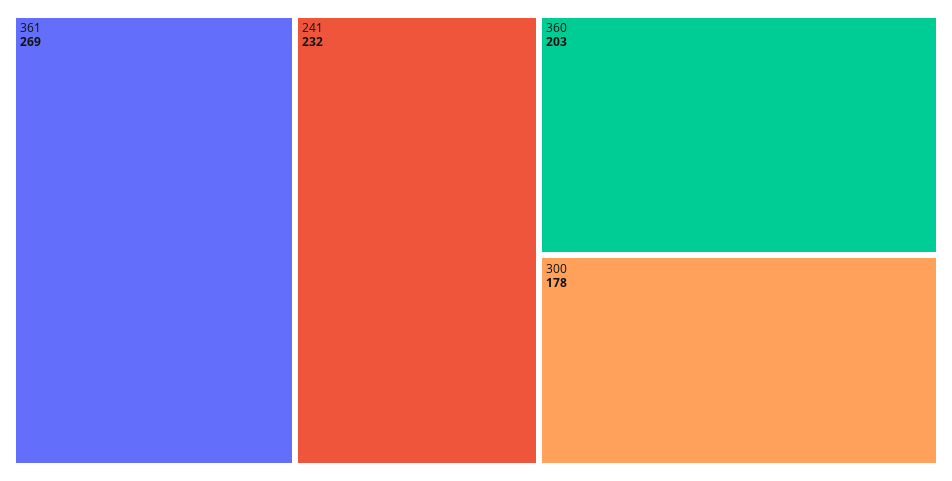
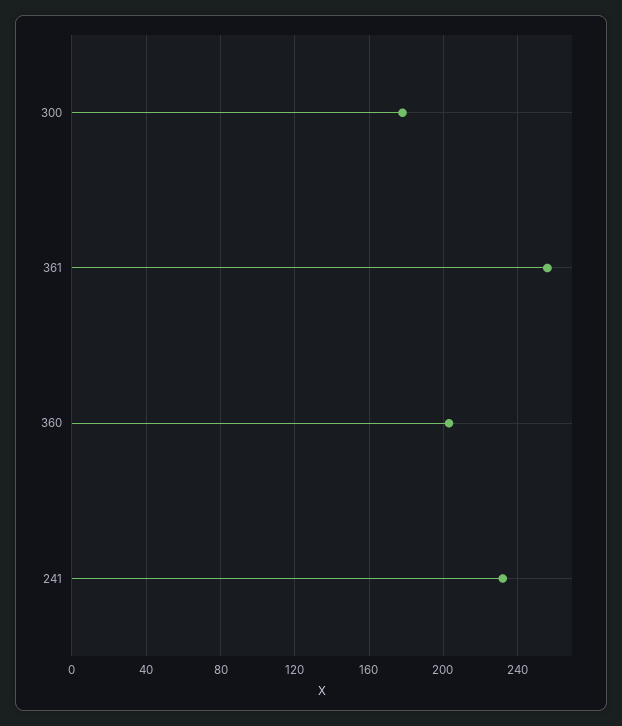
  {
-   "361": 269,
+   "361": 255,
    "241": 232,
    "360": 203,
    "300": 178
  }

